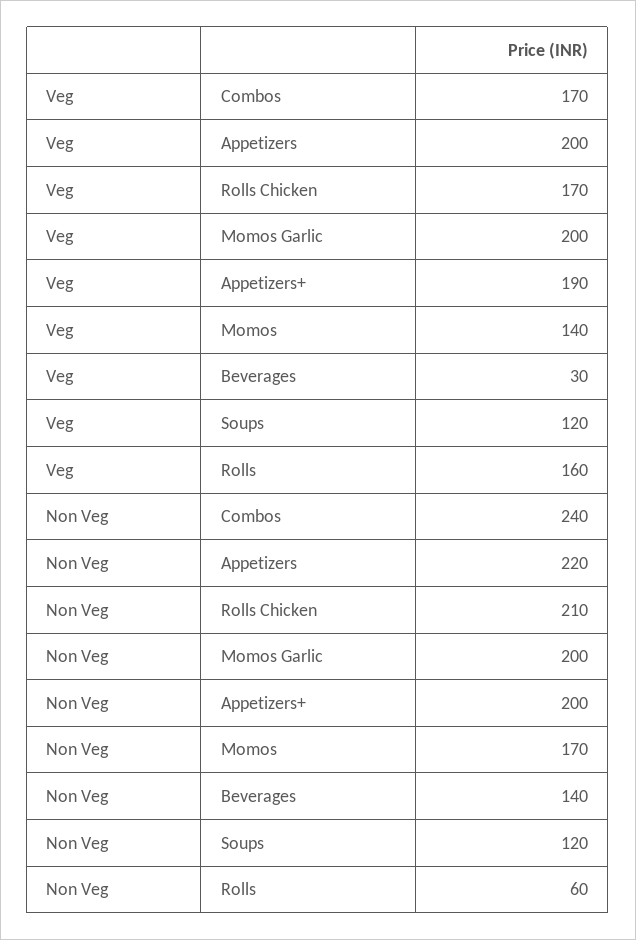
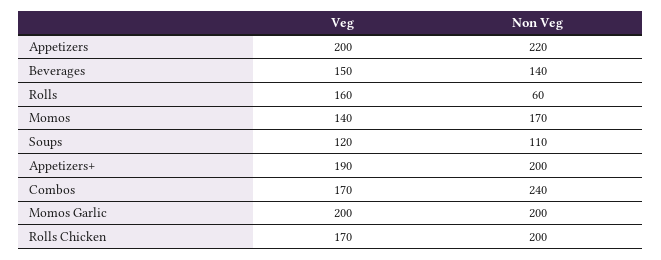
  {
    "Veg": {
      "Combos": 170,
      "Appetizers": 200,
      "Rolls Chicken": 170,
      "Momos Garlic": 200,
      "Appetizers+": 190,
      "Momos": 140,
-     "Beverages": 30,
+     "Beverages": 150,
      "Soups": 120,
      "Rolls": 160
    },
    "Non Veg": {
      "Combos": 240,
      "Appetizers": 220,
-     "Rolls Chicken": 210,
+     "Rolls Chicken": 200,
      "Momos Garlic": 200,
      "Appetizers+": 200,
      "Momos": 170,
      "Beverages": 140,
-     "Soups": 120,
+     "Soups": 110,
      "Rolls": 60
    }
  }

